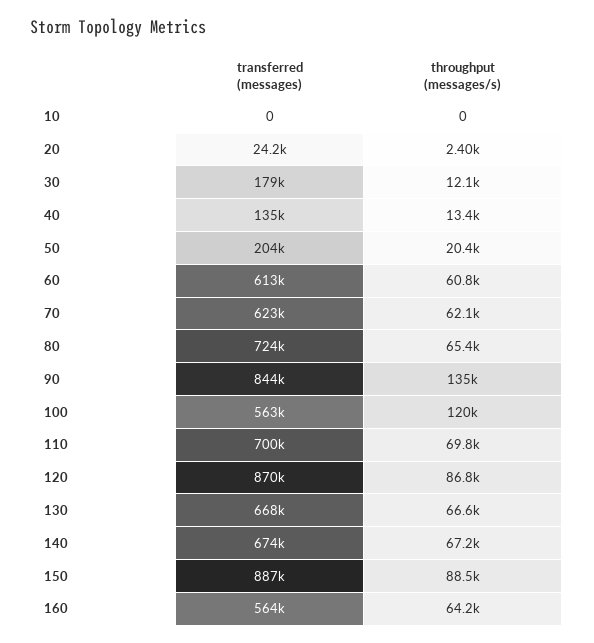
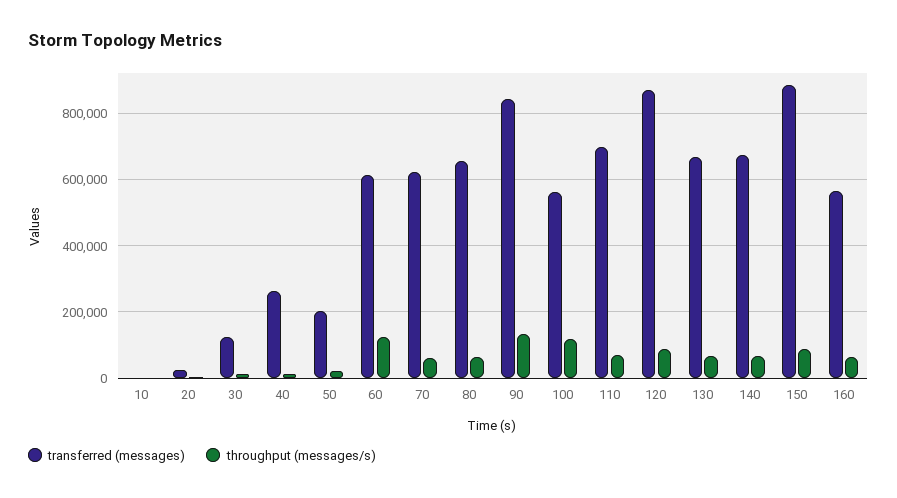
  {
    "transferred (messages)": {
      "10": 0,
      "20": 24200,
-     "30": 179000,
+     "30": 120000,
-     "40": 135000,
+     "40": 260000,
      "50": 204000,
      "60": 613000,
      "70": 623000,
-     "80": 724000,
+     "80": 660000,
      "90": 844000,
      "100": 563000,
      "110": 700000,
      "120": 870000,
      "130": 668000,
      "140": 674000,
      "150": 887000,
      "160": 564000
    },
    "throughput (messages/s)": {
      "10": 0,
      "20": 2400,
      "30": 12100,
      "40": 13400,
      "50": 20400,
-     "60": 60800,
+     "60": 120000,
      "70": 62100,
      "80": 65400,
      "90": 135000,
      "100": 120000,
      "110": 69800,
      "120": 86800,
      "130": 66600,
      "140": 67200,
      "150": 88500,
      "160": 64200
    }
  }

